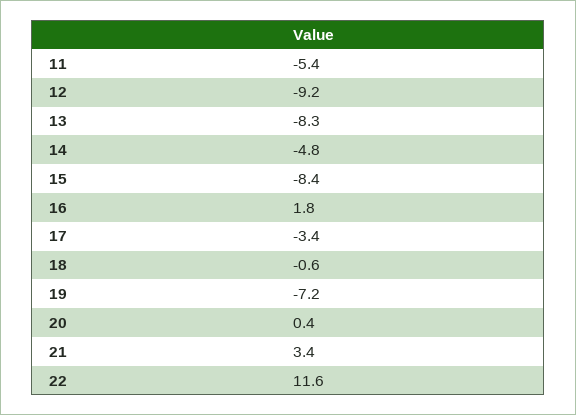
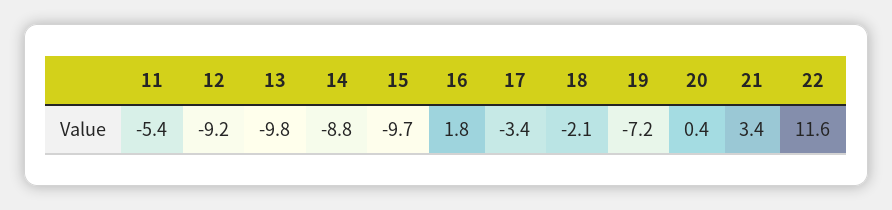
  {
    "11": -5.4,
    "12": -9.2,
-   "13": -8.3,
+   "13": -9.8,
-   "14": -4.8,
+   "14": -8.8,
-   "15": -8.4,
+   "15": -9.7,
    "16": 1.8,
    "17": -3.4,
-   "18": -0.6,
+   "18": -2.1,
    "19": -7.2,
    "20": 0.4,
    "21": 3.4,
    "22": 11.6
  }

